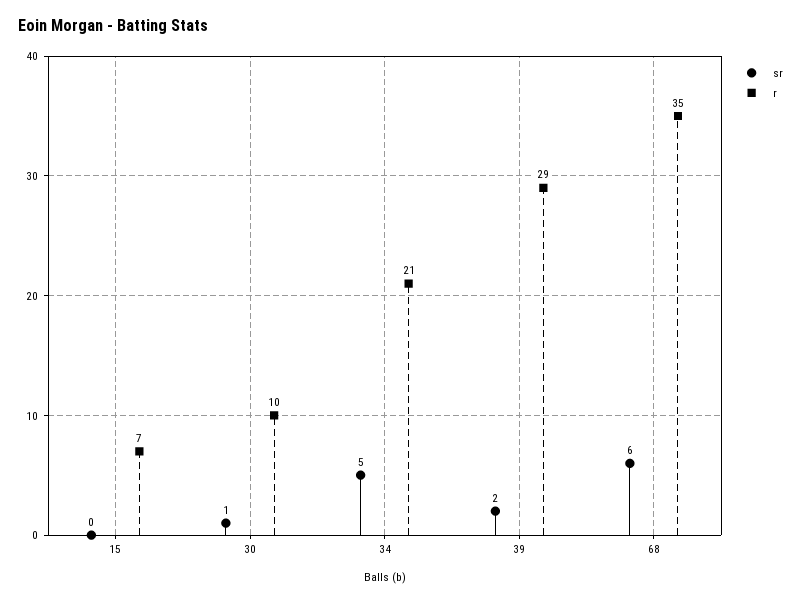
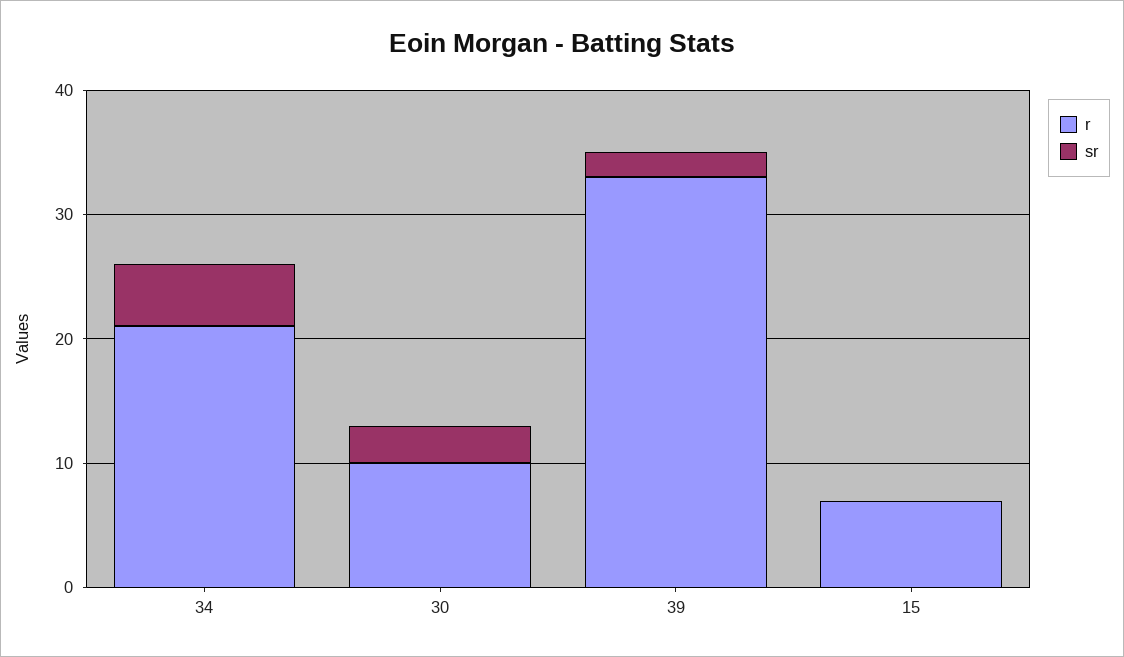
  {
    "sr": {
      "15": 0,
-     "30": 1,
+     "30": 3,
      "34": 5,
-     "39": 2,
+     "39": 2
-     "68": 6
    },
    "r": {
      "15": 7,
      "30": 10,
      "34": 21,
-     "39": 29,
+     "39": 33
-     "68": 35
    }
  }

